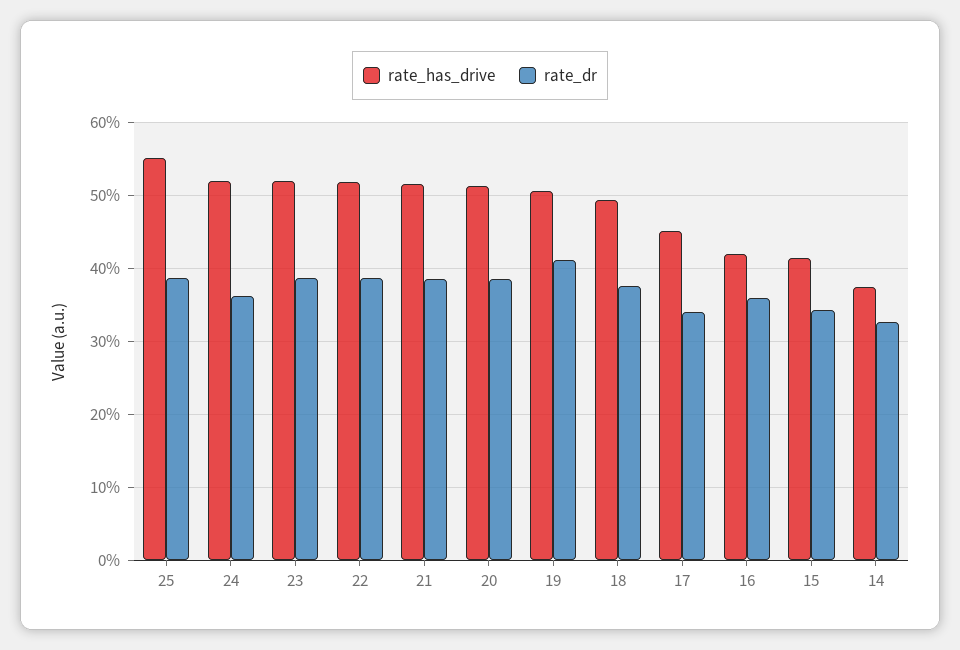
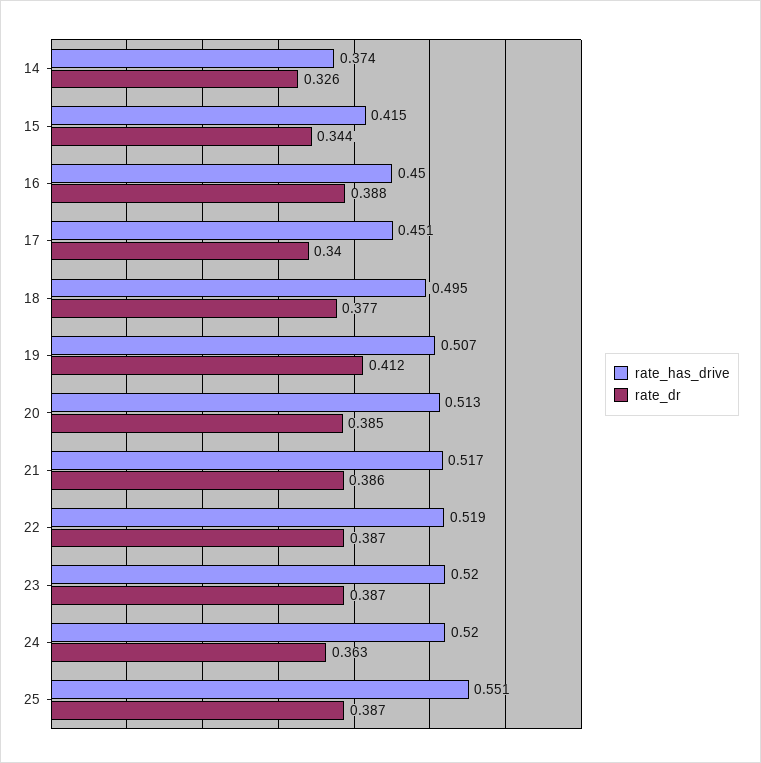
  {
    "rate_has_drive": {
      "25": 0.551,
      "24": 0.52,
      "23": 0.52,
      "22": 0.519,
      "21": 0.517,
      "20": 0.513,
      "19": 0.507,
      "18": 0.495,
      "17": 0.451,
-     "16": 0.42,
+     "16": 0.45,
      "15": 0.415,
      "14": 0.374
    },
    "rate_dr": {
      "25": 0.387,
      "24": 0.363,
      "23": 0.387,
      "22": 0.387,
      "21": 0.386,
      "20": 0.385,
      "19": 0.412,
      "18": 0.377,
      "17": 0.34,
-     "16": 0.36,
+     "16": 0.388,
      "15": 0.344,
      "14": 0.326
    }
  }

